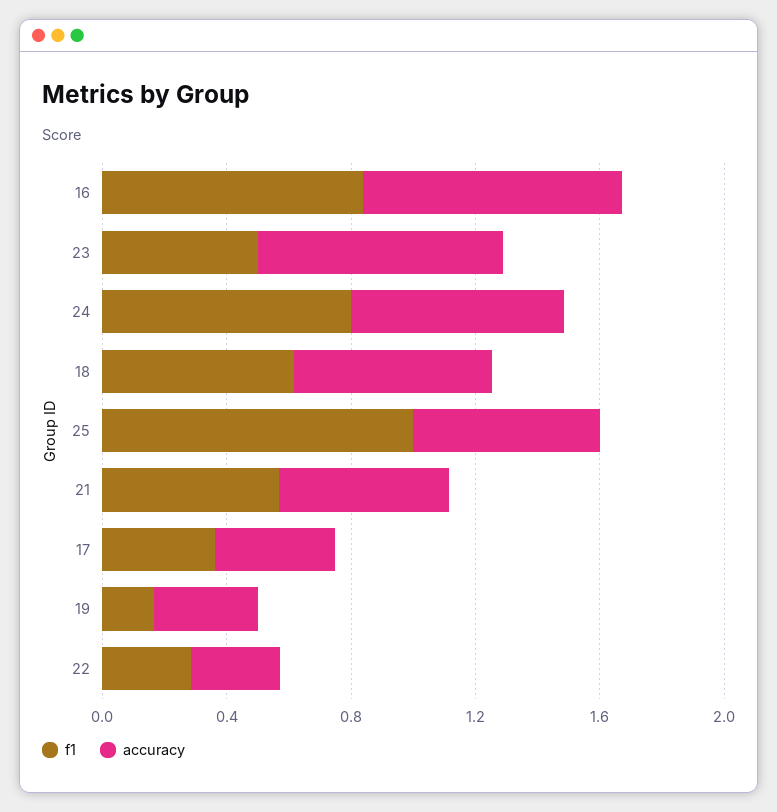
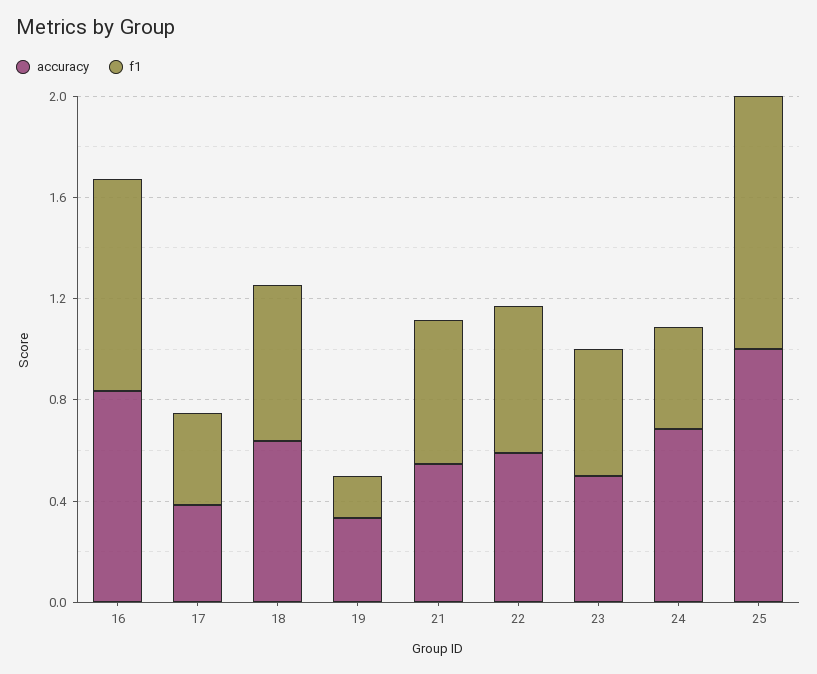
  {
    "f1": {
      "16": 0.8,
      "23": 0.5,
-     "24": 0.8,
+     "24": 0.4,
      "18": 0.6,
      "25": 1,
      "21": 0.6,
      "17": 0.4,
      "19": 0.2,
-     "22": 0.3
+     "22": 0.6
    },
    "accuracy": {
      "16": 0.8,
-     "23": 0.8,
+     "23": 0.5,
      "24": 0.7,
      "18": 0.6,
-     "25": 0.6,
+     "25": 1,
      "21": 0.5,
      "17": 0.4,
      "19": 0.3,
-     "22": 0.3
+     "22": 0.6
    }
  }

